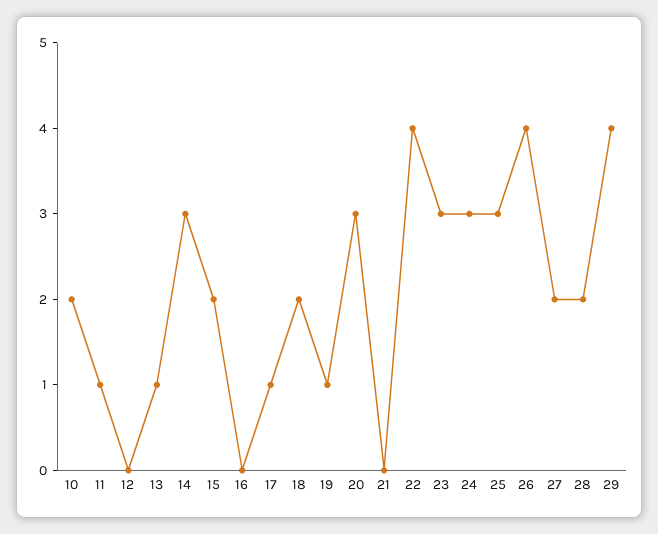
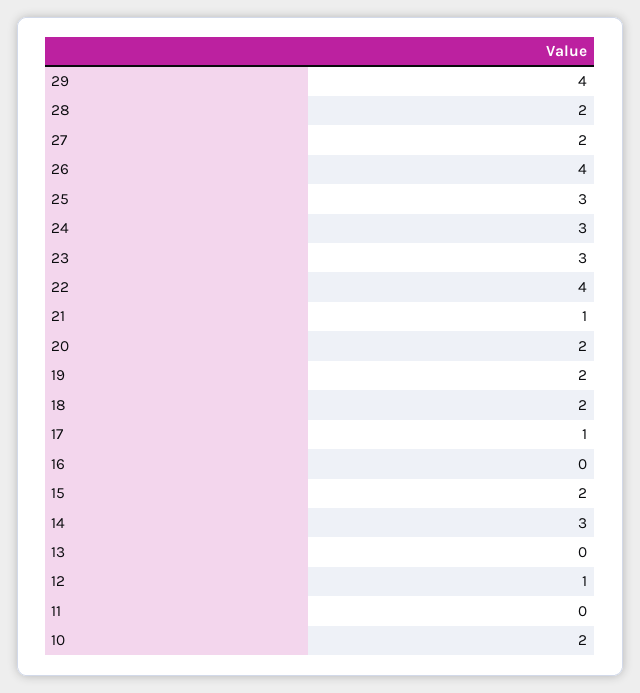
  {
    "10": 2,
-   "11": 1,
+   "11": 0,
-   "12": 0,
+   "12": 1,
-   "13": 1,
+   "13": 0,
    "14": 3,
    "15": 2,
    "16": 0,
    "17": 1,
    "18": 2,
-   "19": 1,
+   "19": 2,
-   "20": 3,
+   "20": 2,
-   "21": 0,
+   "21": 1,
    "22": 4,
    "23": 3,
    "24": 3,
    "25": 3,
    "26": 4,
    "27": 2,
    "28": 2,
    "29": 4
  }

